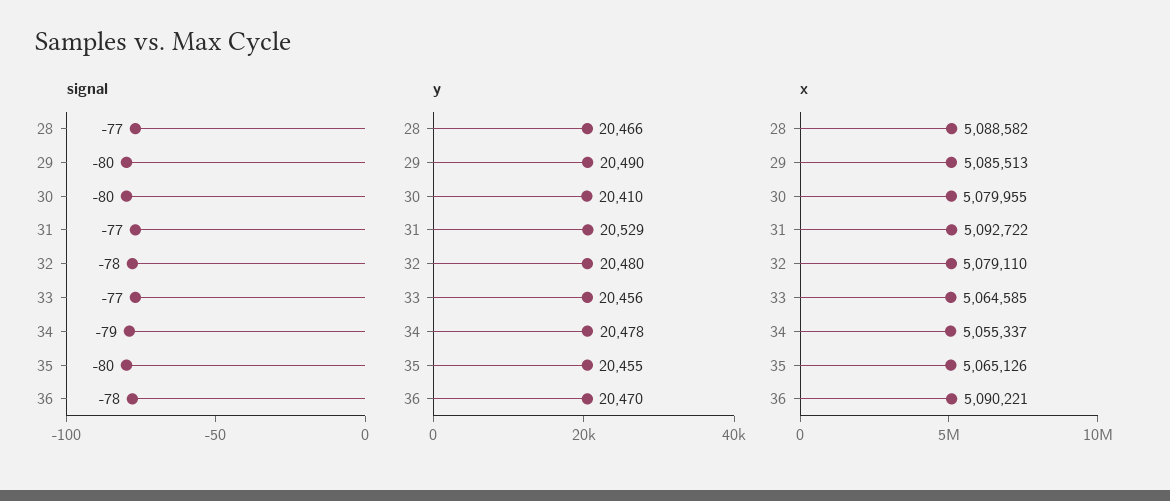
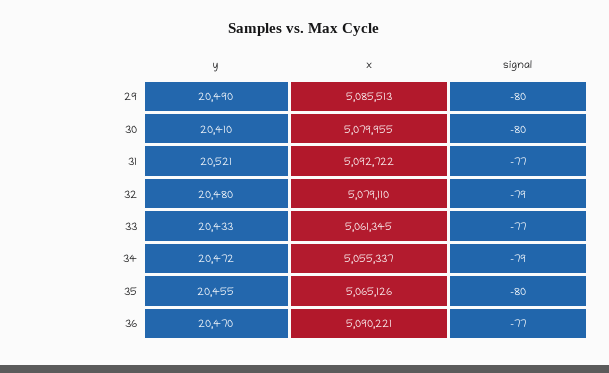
  {
    "signal": {
-     "28": -77,
      "29": -80,
      "30": -80,
      "31": -77,
-     "32": -78,
+     "32": -79,
      "33": -77,
      "34": -79,
      "35": -80,
-     "36": -78
+     "36": -77
    },
    "y": {
-     "28": 20466,
      "29": 20490,
      "30": 20410,
-     "31": 20529,
+     "31": 20521,
      "32": 20480,
-     "33": 20456,
+     "33": 20433,
-     "34": 20478,
+     "34": 20472,
      "35": 20455,
      "36": 20470
    },
    "x": {
-     "28": 5088582,
      "29": 5085513,
      "30": 5079955,
      "31": 5092722,
      "32": 5079110,
-     "33": 5064585,
+     "33": 5061345,
      "34": 5055337,
      "35": 5065126,
      "36": 5090221
    }
  }

